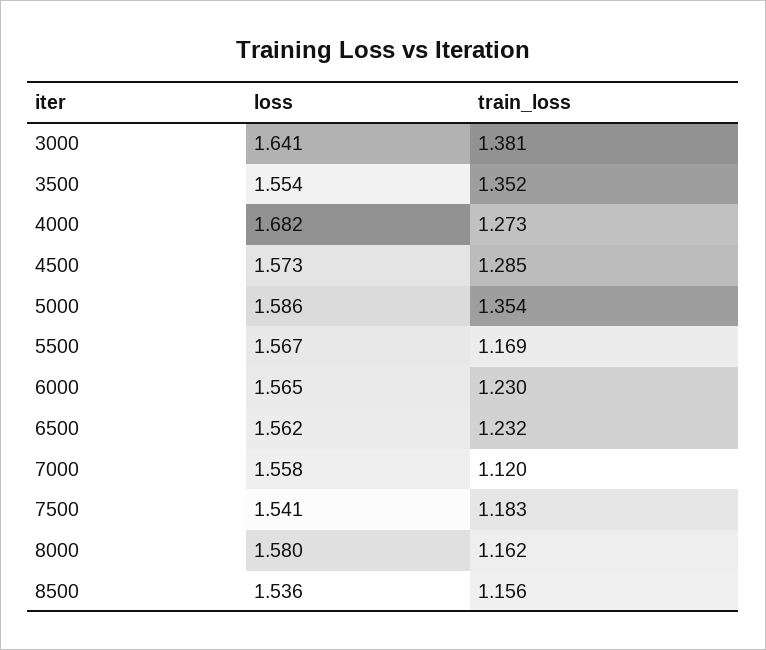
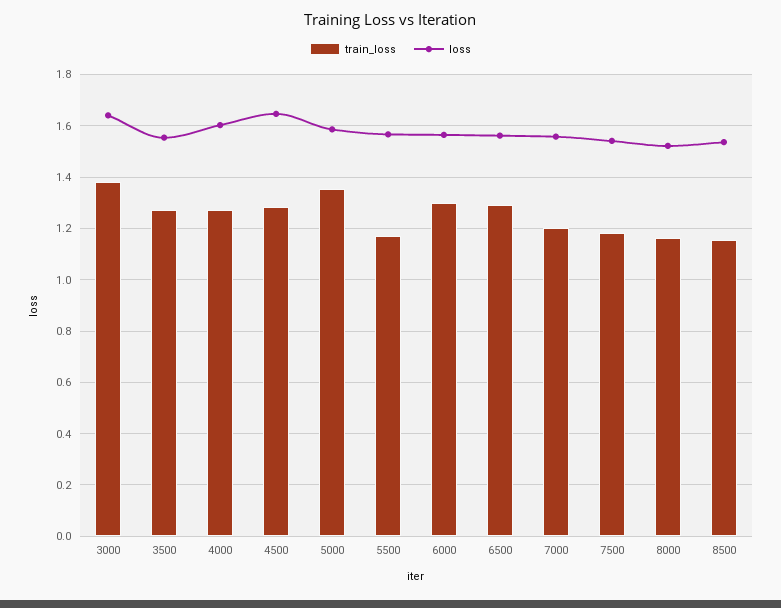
  {
    "loss": {
      "3000": 1.641,
      "3500": 1.554,
-     "4000": 1.682,
+     "4000": 1.6,
-     "4500": 1.573,
+     "4500": 1.65,
      "5000": 1.586,
      "5500": 1.567,
      "6000": 1.565,
      "6500": 1.562,
      "7000": 1.558,
      "7500": 1.541,
-     "8000": 1.58,
+     "8000": 1.525,
      "8500": 1.536
    },
    "train_loss": {
      "3000": 1.381,
-     "3500": 1.352,
+     "3500": 1.275,
      "4000": 1.273,
      "4500": 1.285,
      "5000": 1.354,
      "5500": 1.169,
-     "6000": 1.23,
+     "6000": 1.3,
-     "6500": 1.232,
+     "6500": 1.3,
-     "7000": 1.12,
+     "7000": 1.2,
      "7500": 1.183,
      "8000": 1.162,
      "8500": 1.156
    }
  }

